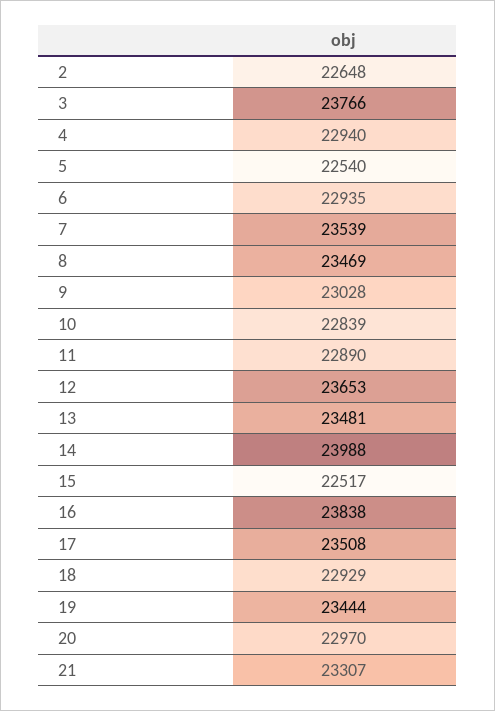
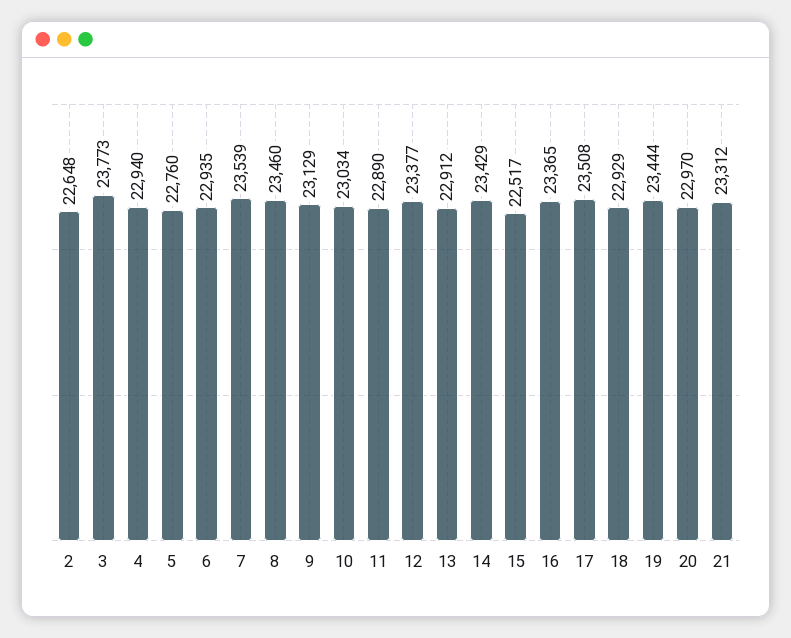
  {
    "2": 22648,
-   "3": 23766,
+   "3": 23773,
    "4": 22940,
-   "5": 22540,
+   "5": 22760,
    "6": 22935,
    "7": 23539,
-   "8": 23469,
+   "8": 23460,
-   "9": 23028,
+   "9": 23129,
-   "10": 22839,
+   "10": 23034,
    "11": 22890,
-   "12": 23653,
+   "12": 23377,
-   "13": 23481,
+   "13": 22912,
-   "14": 23988,
+   "14": 23429,
    "15": 22517,
-   "16": 23838,
+   "16": 23365,
    "17": 23508,
    "18": 22929,
    "19": 23444,
    "20": 22970,
-   "21": 23307
+   "21": 23312
  }

